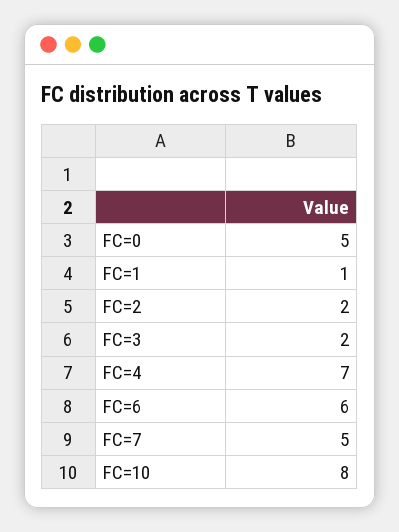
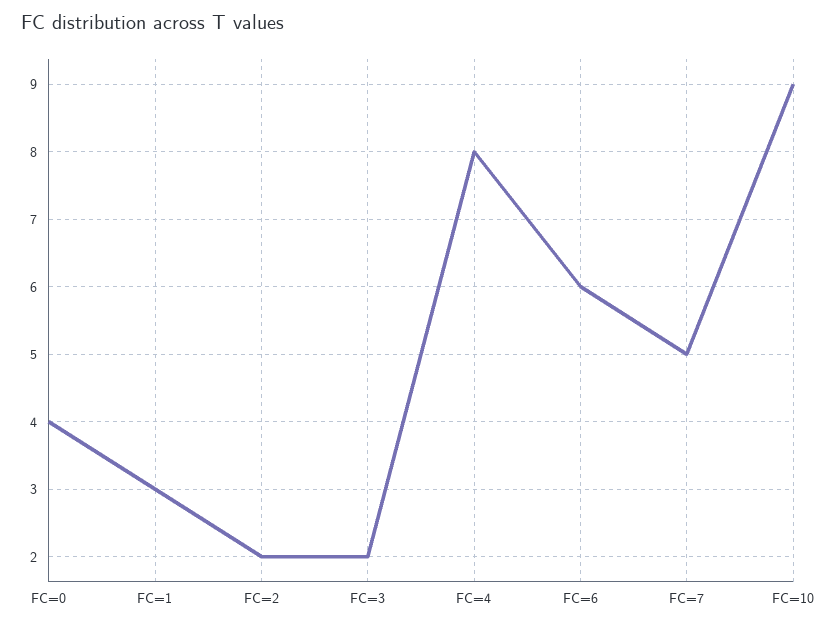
  {
-   "FC=0": 5,
+   "FC=0": 4,
-   "FC=1": 1,
+   "FC=1": 3,
    "FC=2": 2,
    "FC=3": 2,
-   "FC=4": 7,
+   "FC=4": 8,
    "FC=6": 6,
    "FC=7": 5,
-   "FC=10": 8
+   "FC=10": 9
  }

